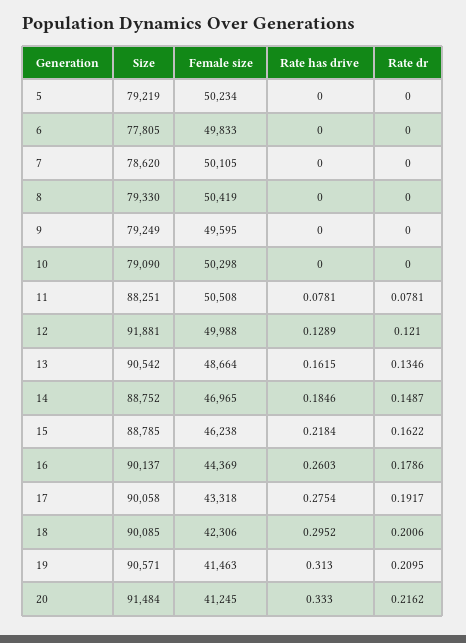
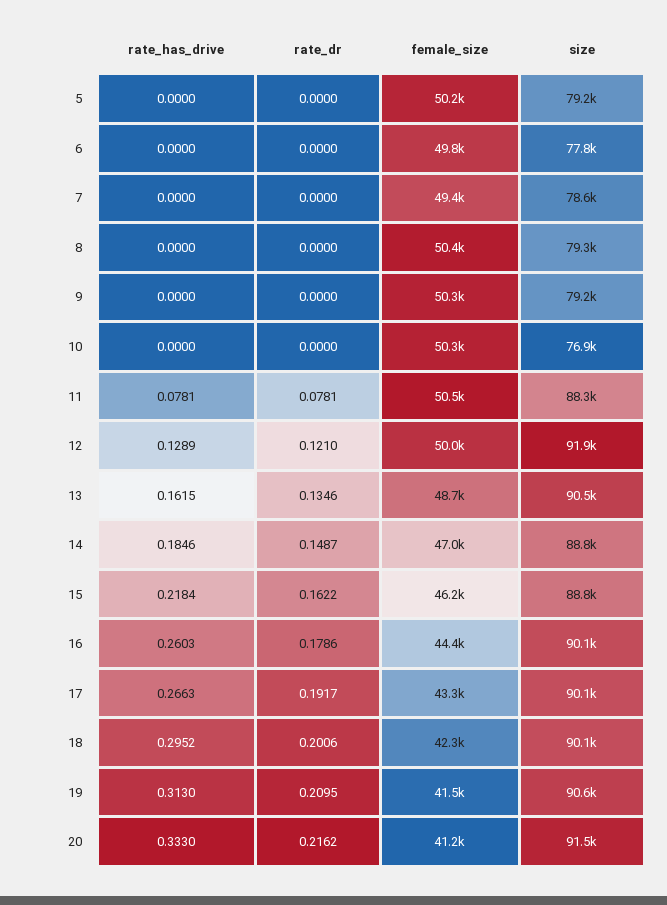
  {
    "Size": {
      "5": 79219,
      "6": 77805,
      "7": 78620,
      "8": 79330,
      "9": 79249,
-     "10": 79090,
+     "10": 76900,
      "11": 88251,
      "12": 91881,
      "13": 90542,
      "14": 88752,
      "15": 88785,
      "16": 90137,
      "17": 90058,
      "18": 90085,
      "19": 90571,
      "20": 91484
    },
    "Female size": {
      "5": 50234,
      "6": 49833,
-     "7": 50105,
+     "7": 49400,
      "8": 50419,
-     "9": 49595,
+     "9": 50300,
      "10": 50298,
      "11": 50508,
      "12": 49988,
      "13": 48664,
      "14": 46965,
      "15": 46238,
      "16": 44369,
      "17": 43318,
      "18": 42306,
      "19": 41463,
      "20": 41245
    },
    "Rate has drive": {
      "5": 0,
      "6": 0,
      "7": 0,
      "8": 0,
      "9": 0,
      "10": 0,
      "11": 0.0781,
      "12": 0.1289,
      "13": 0.1615,
      "14": 0.1846,
      "15": 0.2184,
      "16": 0.2603,
-     "17": 0.2754,
+     "17": 0.2663,
      "18": 0.2952,
      "19": 0.313,
      "20": 0.333
    },
    "Rate dr": {
      "5": 0,
      "6": 0,
      "7": 0,
      "8": 0,
      "9": 0,
      "10": 0,
      "11": 0.0781,
      "12": 0.121,
      "13": 0.1346,
      "14": 0.1487,
      "15": 0.1622,
      "16": 0.1786,
      "17": 0.1917,
      "18": 0.2006,
      "19": 0.2095,
      "20": 0.2162
    }
  }

